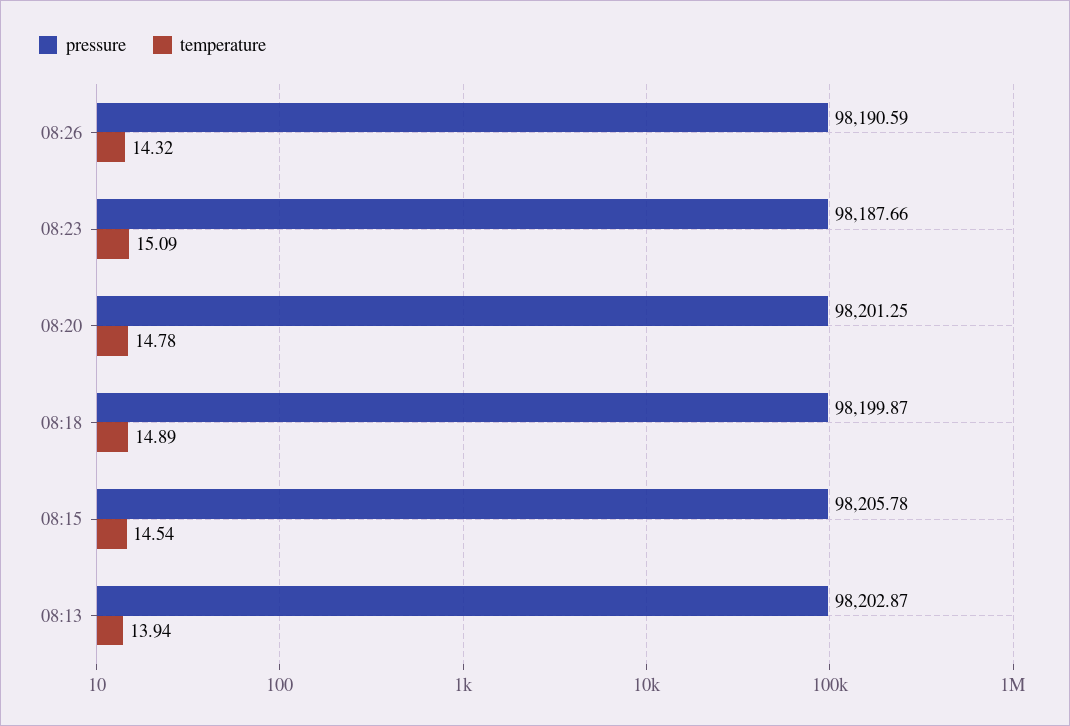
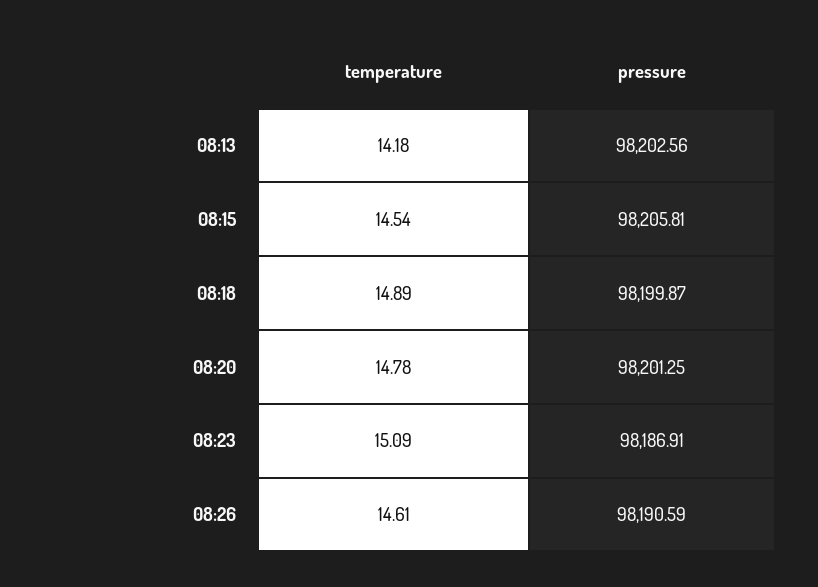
  {
    "pressure": {
      "08:26": 98190.59,
-     "08:23": 98187.66,
+     "08:23": 98186.91,
      "08:20": 98201.25,
      "08:18": 98199.87,
-     "08:15": 98205.78,
+     "08:15": 98205.81,
-     "08:13": 98202.87
+     "08:13": 98202.56
    },
    "temperature": {
-     "08:26": 14.32,
+     "08:26": 14.61,
      "08:23": 15.09,
      "08:20": 14.78,
      "08:18": 14.89,
      "08:15": 14.54,
-     "08:13": 13.94
+     "08:13": 14.18
    }
  }

